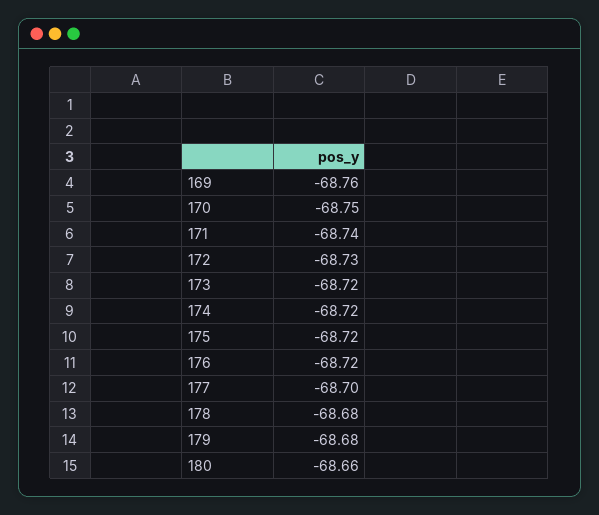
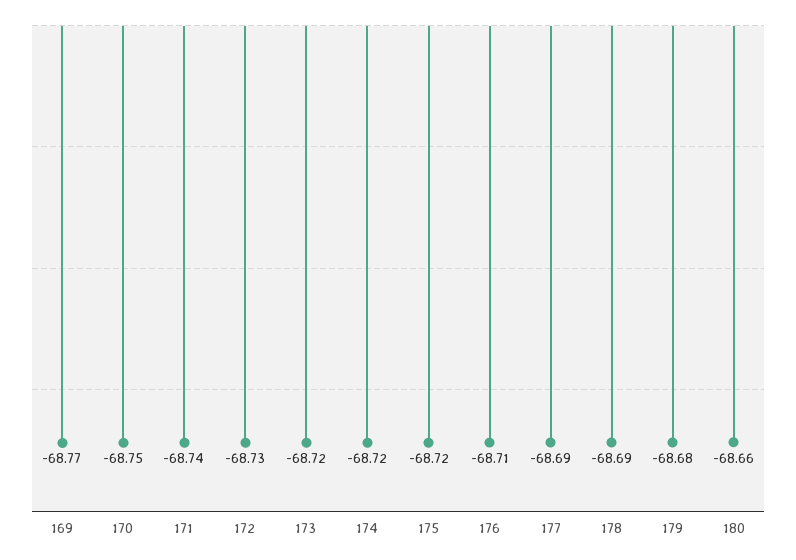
  {
-   "169": -68.76,
+   "169": -68.77,
    "170": -68.75,
    "171": -68.74,
    "172": -68.73,
    "173": -68.72,
    "174": -68.72,
    "175": -68.72,
-   "176": -68.72,
+   "176": -68.71,
-   "177": -68.7,
+   "177": -68.69,
-   "178": -68.68,
+   "178": -68.69,
    "179": -68.68,
    "180": -68.66
  }

